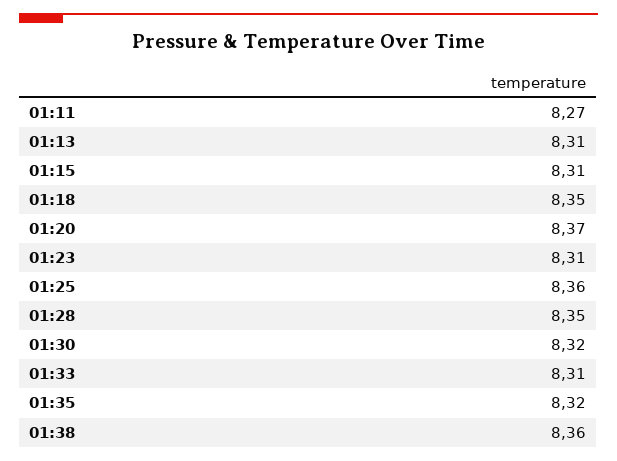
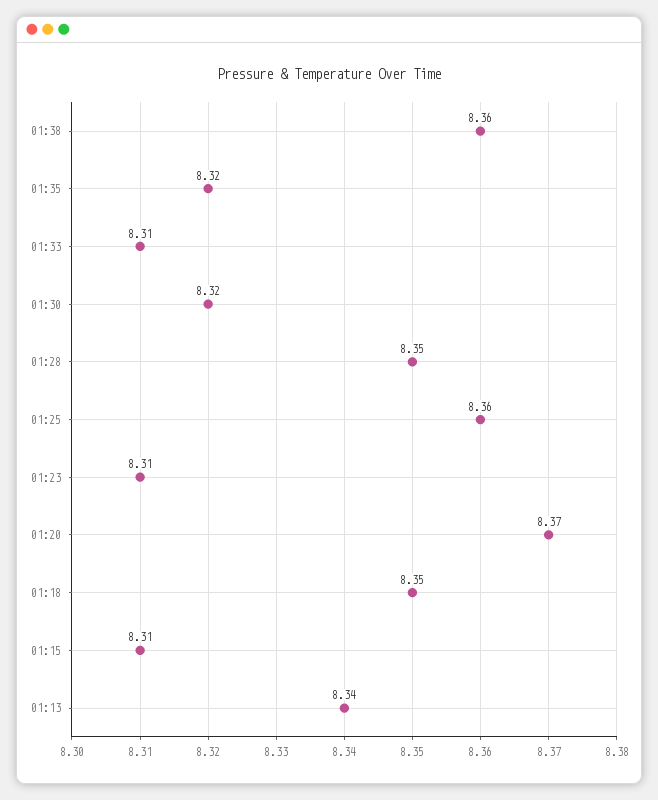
  {
-   "01:11": 8.27,
-   "01:13": 8.31,
+   "01:13": 8.34,
    "01:15": 8.31,
    "01:18": 8.35,
    "01:20": 8.37,
    "01:23": 8.31,
    "01:25": 8.36,
    "01:28": 8.35,
    "01:30": 8.32,
    "01:33": 8.31,
    "01:35": 8.32,
    "01:38": 8.36
  }

